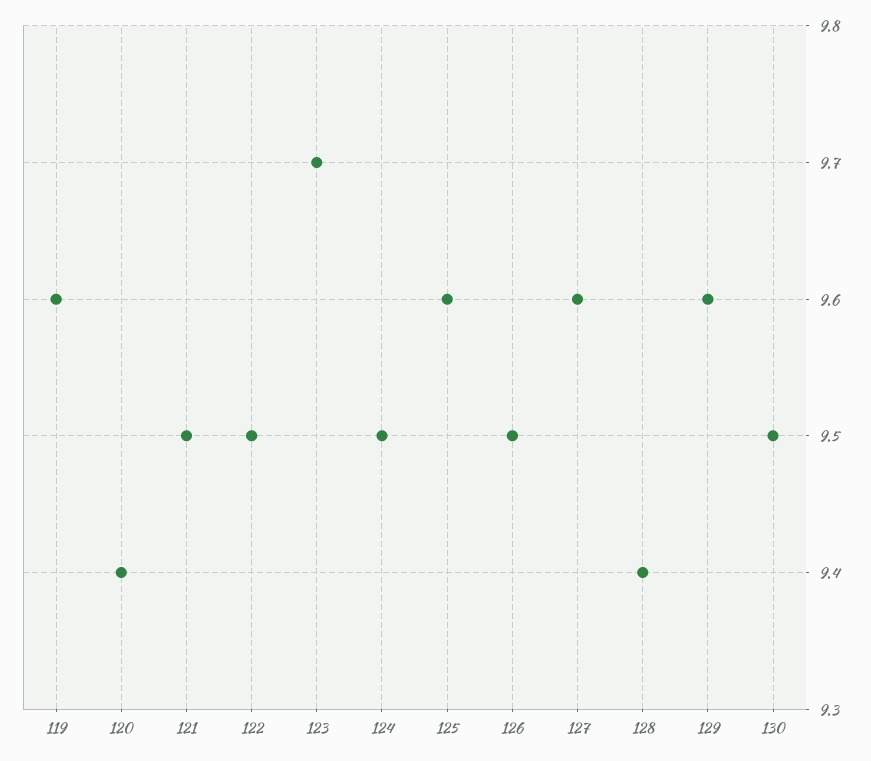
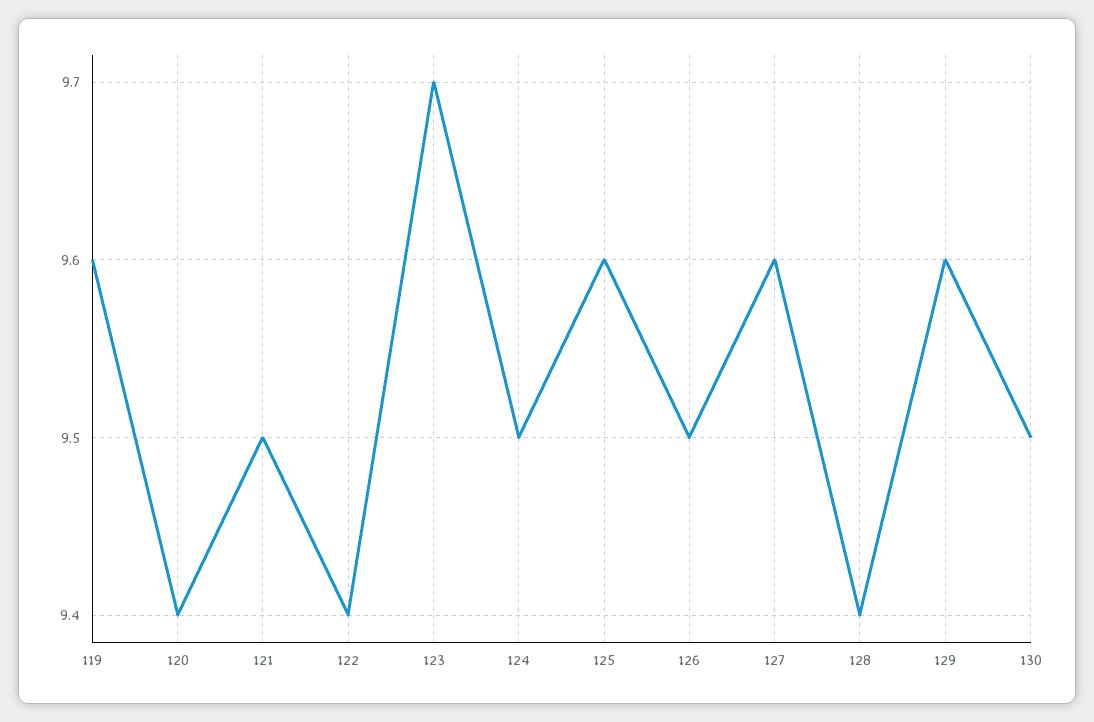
  {
    "119": 9.6,
    "120": 9.4,
    "121": 9.5,
-   "122": 9.5,
+   "122": 9.4,
    "123": 9.7,
    "124": 9.5,
    "125": 9.6,
    "126": 9.5,
    "127": 9.6,
    "128": 9.4,
    "129": 9.6,
    "130": 9.5
  }

